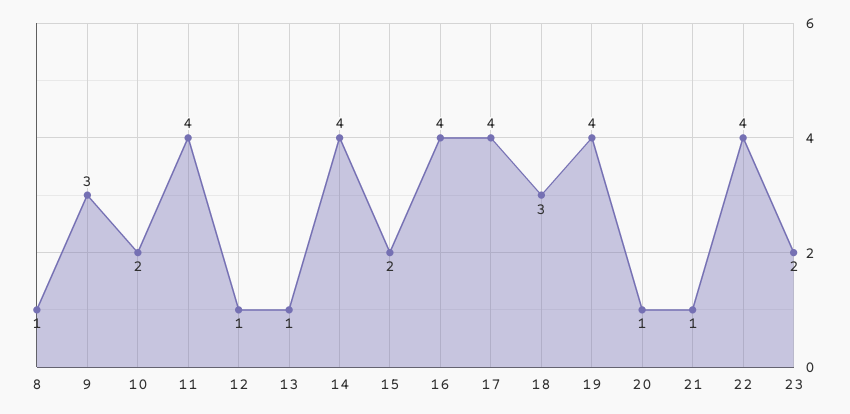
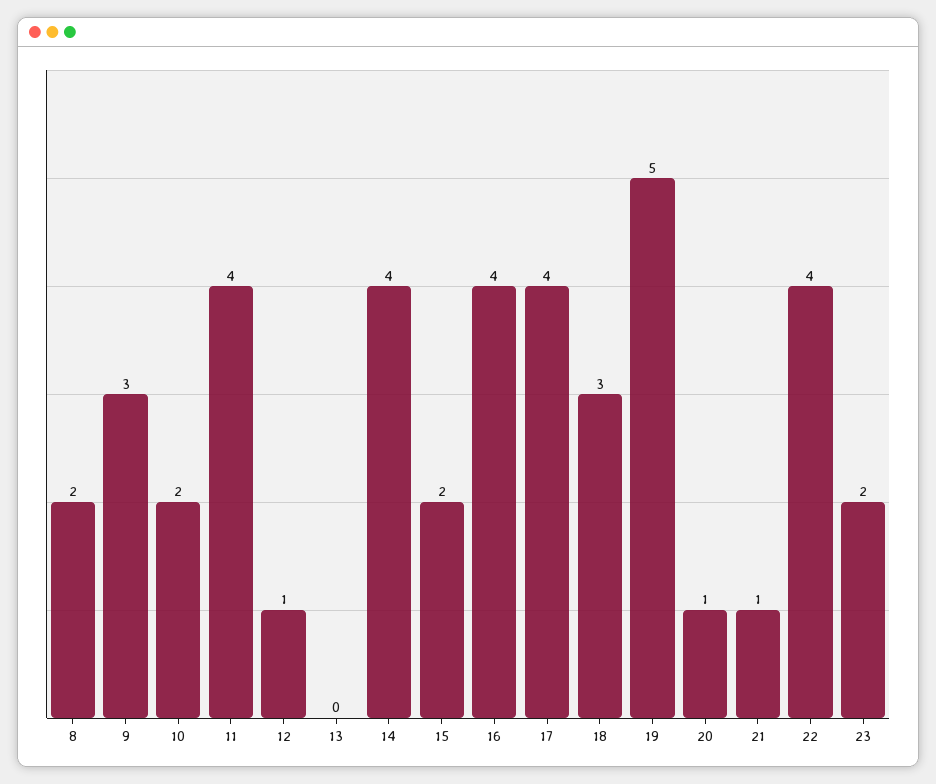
  {
-   "8": 1,
+   "8": 2,
    "9": 3,
    "10": 2,
    "11": 4,
    "12": 1,
-   "13": 1,
+   "13": 0,
    "14": 4,
    "15": 2,
    "16": 4,
    "17": 4,
    "18": 3,
-   "19": 4,
+   "19": 5,
    "20": 1,
    "21": 1,
    "22": 4,
    "23": 2
  }

